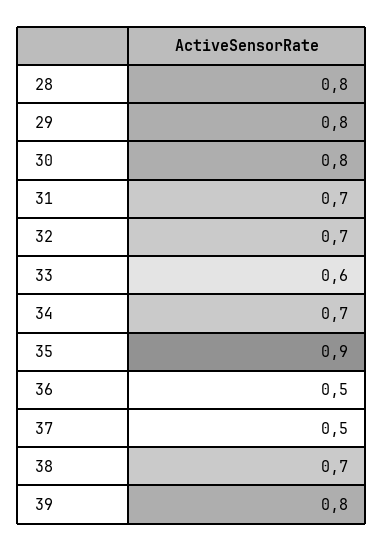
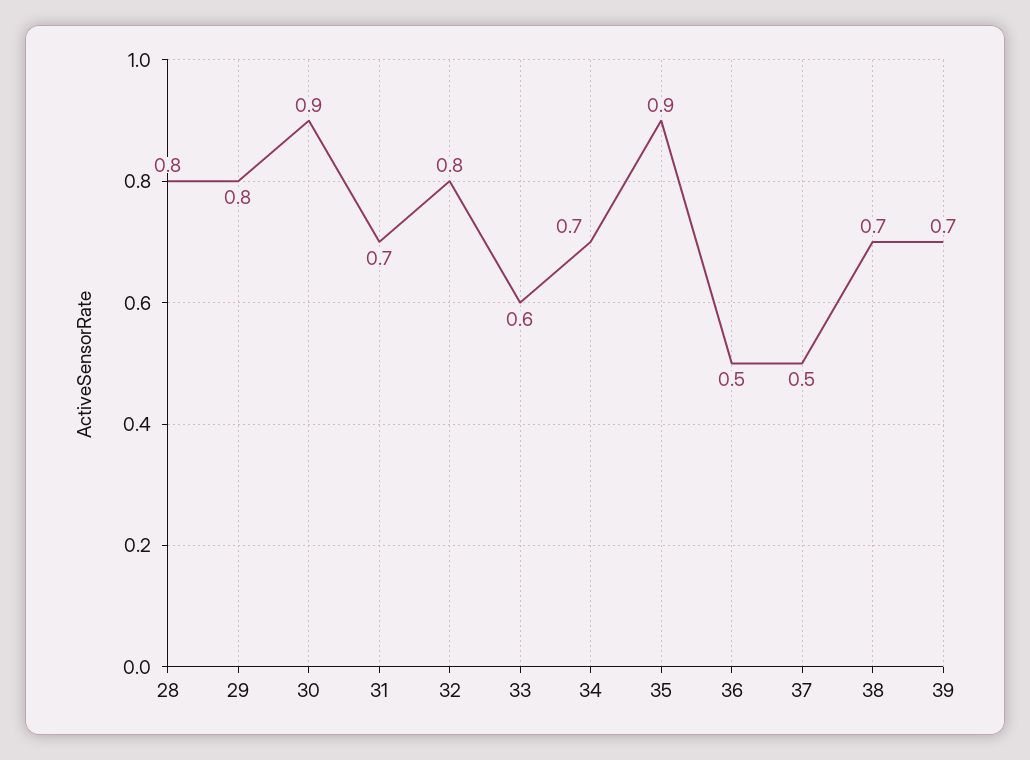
  {
    "28": 0.8,
    "29": 0.8,
-   "30": 0.8,
+   "30": 0.9,
    "31": 0.7,
-   "32": 0.7,
+   "32": 0.8,
    "33": 0.6,
    "34": 0.7,
    "35": 0.9,
    "36": 0.5,
    "37": 0.5,
    "38": 0.7,
-   "39": 0.8
+   "39": 0.7
  }

